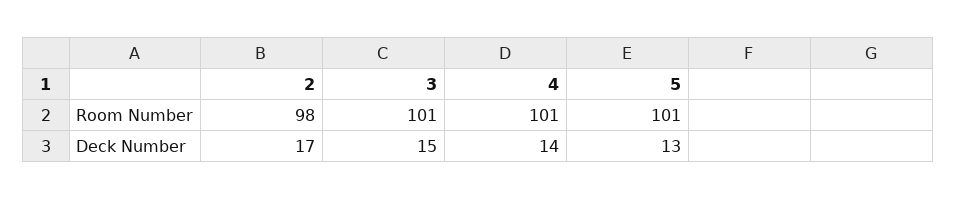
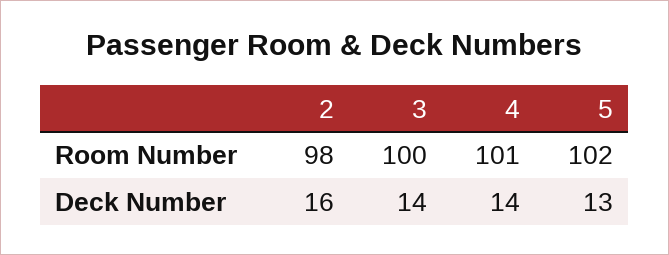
  {
    "2": {
      "Room Number": 98,
-     "Deck Number": 17
+     "Deck Number": 16
    },
    "3": {
-     "Room Number": 101,
+     "Room Number": 100,
-     "Deck Number": 15
+     "Deck Number": 14
    },
    "4": {
      "Room Number": 101,
      "Deck Number": 14
    },
    "5": {
-     "Room Number": 101,
+     "Room Number": 102,
      "Deck Number": 13
    }
  }

